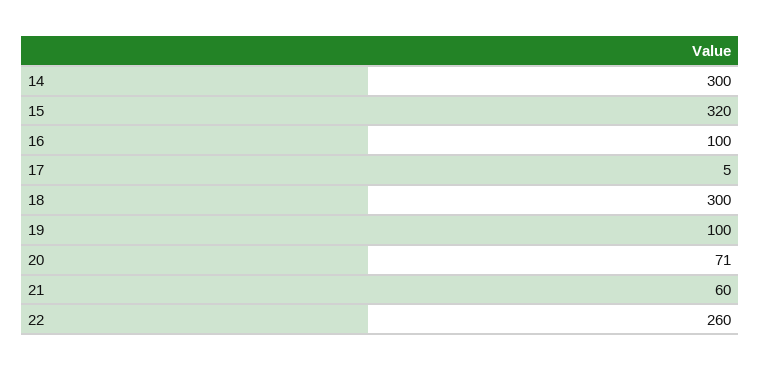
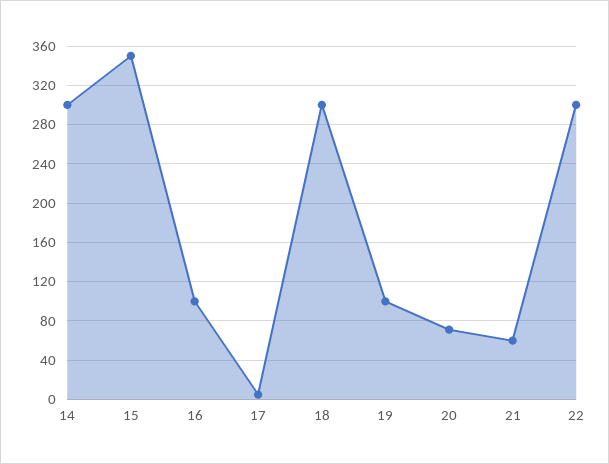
  {
    "14": 300,
-   "15": 320,
+   "15": 350,
    "16": 100,
    "17": 5,
    "18": 300,
    "19": 100,
    "20": 71,
    "21": 60,
-   "22": 260
+   "22": 300
  }

